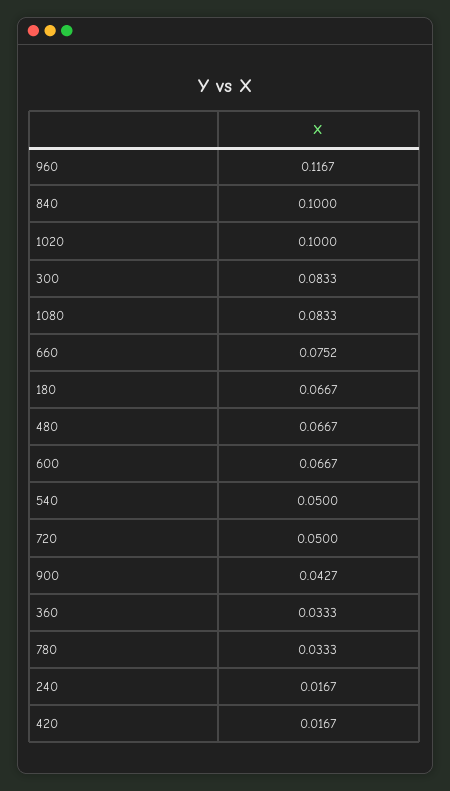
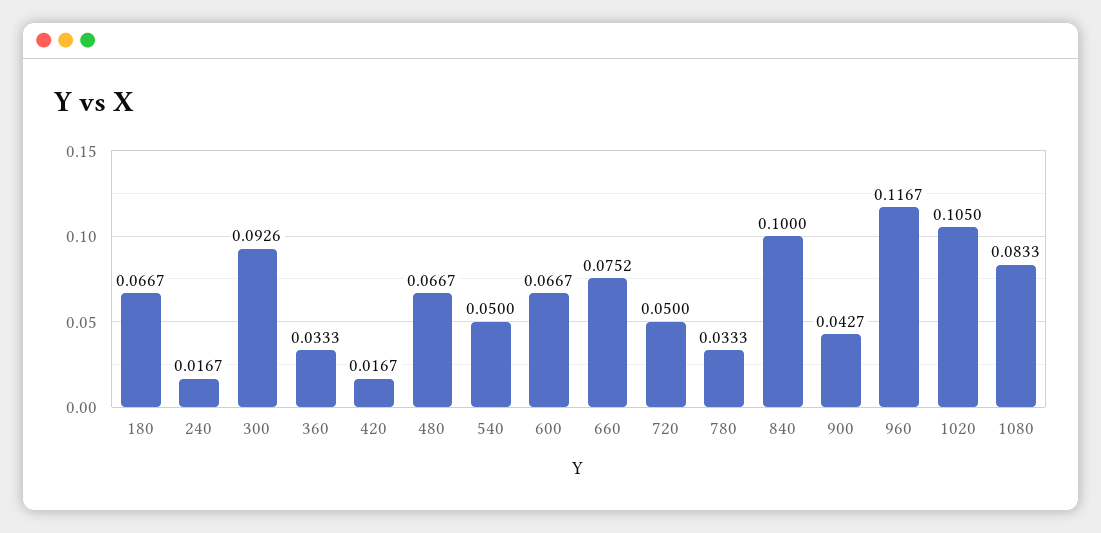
  {
    "960": 0.1167,
    "840": 0.1,
-   "1020": 0.1,
+   "1020": 0.105,
-   "300": 0.0833,
+   "300": 0.0926,
    "1080": 0.0833,
    "660": 0.0752,
    "180": 0.0667,
    "480": 0.0667,
    "600": 0.0667,
    "540": 0.05,
    "720": 0.05,
    "900": 0.0427,
    "360": 0.0333,
    "780": 0.0333,
    "240": 0.0167,
    "420": 0.0167
  }

